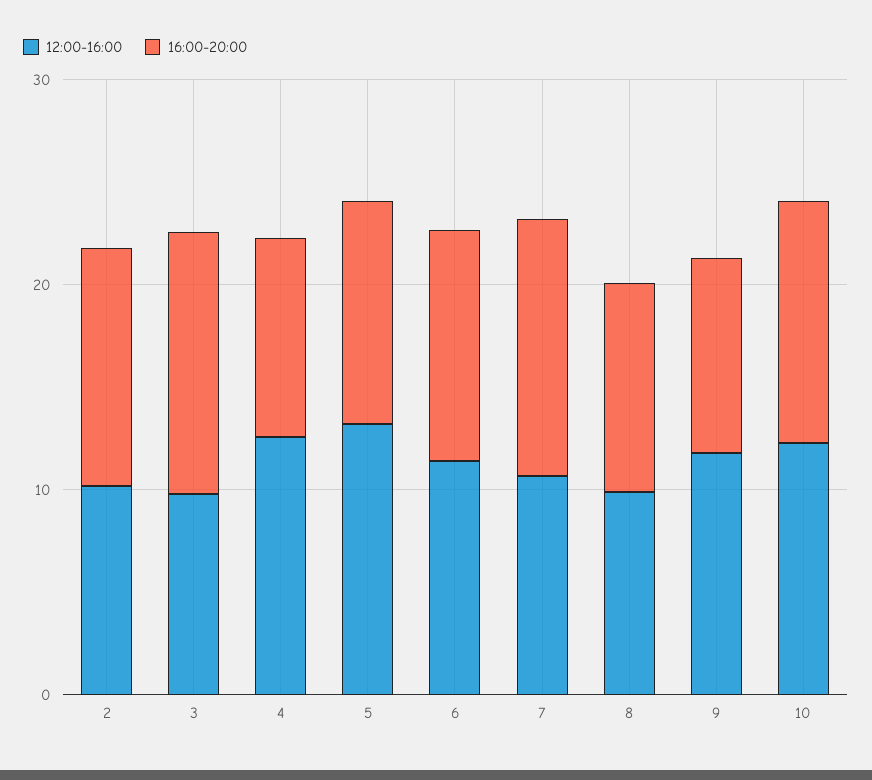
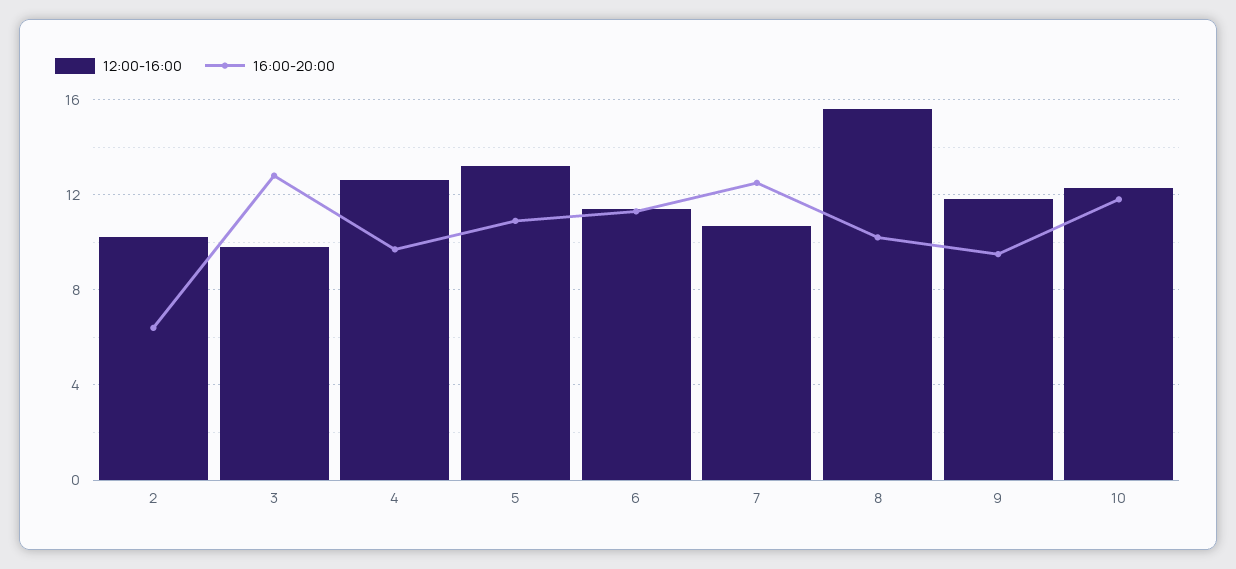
  {
    "12:00-16:00": {
      "2": 10,
      "3": 10,
      "4": 12.5,
      "5": 13,
      "6": 11.5,
      "7": 10.5,
-     "8": 10,
+     "8": 15.5,
      "9": 12,
      "10": 12.5
    },
    "16:00-20:00": {
-     "2": 12,
+     "2": 6.5,
      "3": 13,
      "4": 9.5,
      "5": 11,
      "6": 11.5,
      "7": 12.5,
      "8": 10,
      "9": 9.5,
      "10": 12
    }
  }

